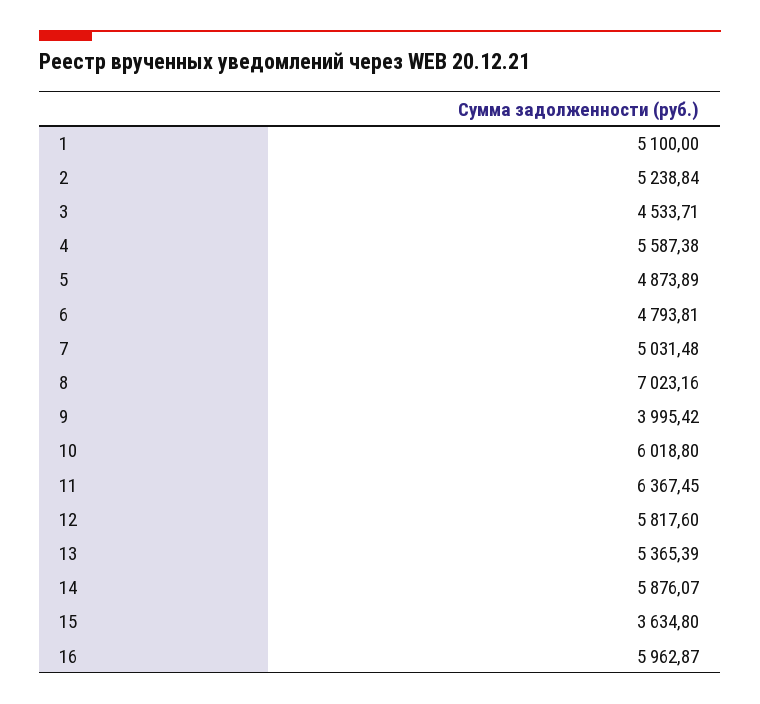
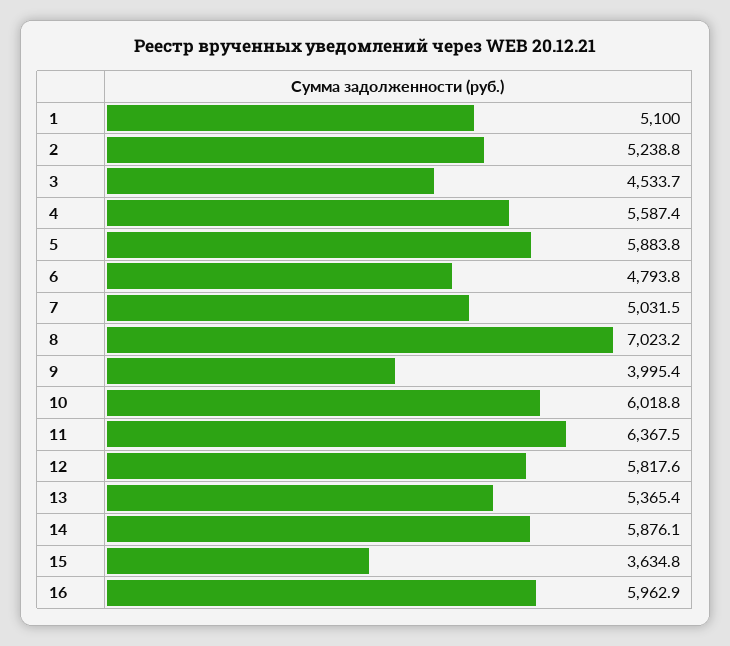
  {
    "1": 5100,
    "2": 5238.84,
    "3": 4533.71,
    "4": 5587.38,
-   "5": 4873.89,
+   "5": 5883.8,
    "6": 4793.81,
    "7": 5031.48,
    "8": 7023.16,
    "9": 3995.42,
    "10": 6018.8,
    "11": 6367.45,
    "12": 5817.6,
    "13": 5365.39,
    "14": 5876.07,
    "15": 3634.8,
    "16": 5962.87
  }

